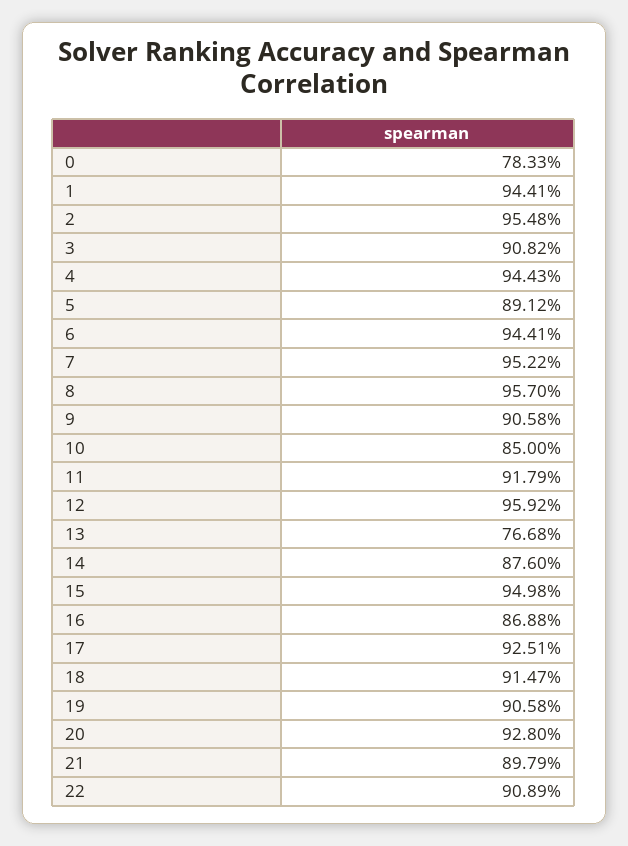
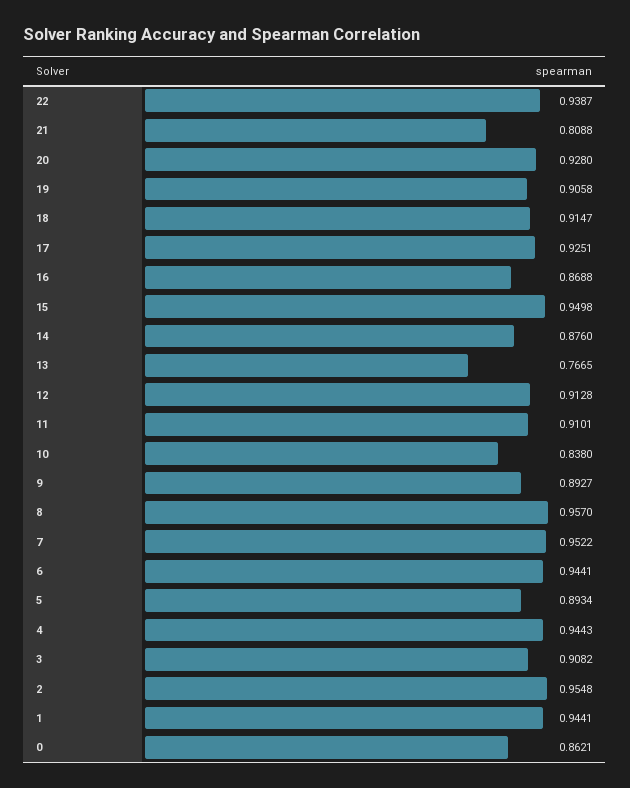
  {
-   "0": 0.7833,
+   "0": 0.8621,
    "1": 0.9441,
    "2": 0.9548,
    "3": 0.9082,
    "4": 0.9443,
-   "5": 0.8912,
+   "5": 0.8934,
    "6": 0.9441,
    "7": 0.9522,
    "8": 0.957,
-   "9": 0.9058,
+   "9": 0.8927,
-   "10": 0.85,
+   "10": 0.838,
-   "11": 0.9179,
+   "11": 0.9101,
-   "12": 0.9592,
+   "12": 0.9128,
-   "13": 0.7668,
+   "13": 0.7665,
    "14": 0.876,
    "15": 0.9498,
    "16": 0.8688,
    "17": 0.9251,
    "18": 0.9147,
    "19": 0.9058,
    "20": 0.928,
-   "21": 0.8979,
+   "21": 0.8088,
-   "22": 0.9089
+   "22": 0.9387
  }

